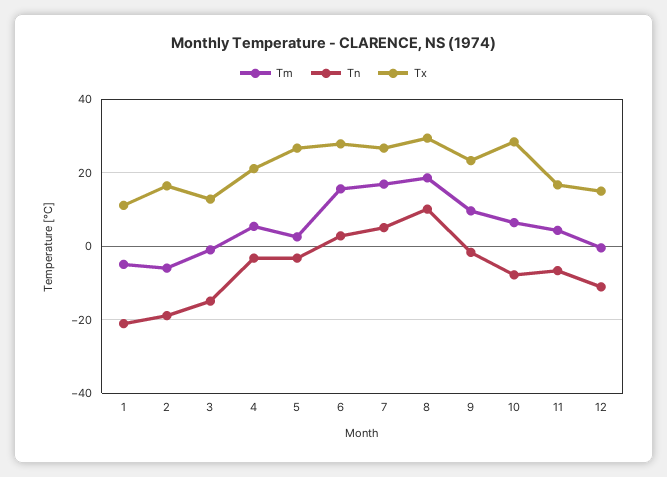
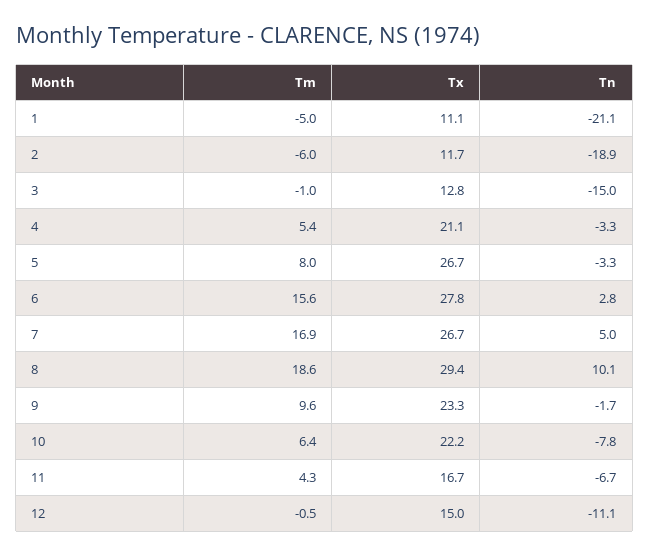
  {
    "Tm": {
      "1": -5,
      "2": -6,
      "3": -1,
      "4": 5.4,
-     "5": 2,
+     "5": 8,
      "6": 15.6,
      "7": 16.9,
      "8": 18.6,
      "9": 9.6,
      "10": 6.4,
      "11": 4.3,
      "12": -0.5
    },
    "Tn": {
      "1": -21.1,
      "2": -18.9,
      "3": -15,
      "4": -3.3,
      "5": -3.3,
      "6": 2.8,
      "7": 5,
      "8": 10.1,
      "9": -1.7,
      "10": -7.8,
      "11": -6.7,
      "12": -11.1
    },
    "Tx": {
      "1": 11.1,
-     "2": 16,
+     "2": 11.7,
      "3": 12.8,
      "4": 21.1,
      "5": 26.7,
      "6": 27.8,
      "7": 26.7,
      "8": 29.4,
      "9": 23.3,
-     "10": 28,
+     "10": 22.2,
      "11": 16.7,
      "12": 15
    }
  }

